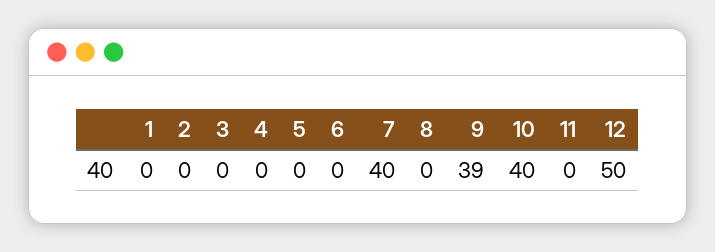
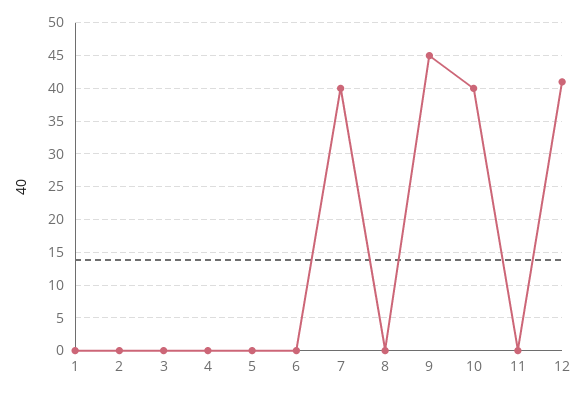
  {
    "1": 0,
    "2": 0,
    "3": 0,
    "4": 0,
    "5": 0,
    "6": 0,
    "7": 40,
    "8": 0,
-   "9": 39,
+   "9": 45,
    "10": 40,
    "11": 0,
-   "12": 50
+   "12": 41
  }

